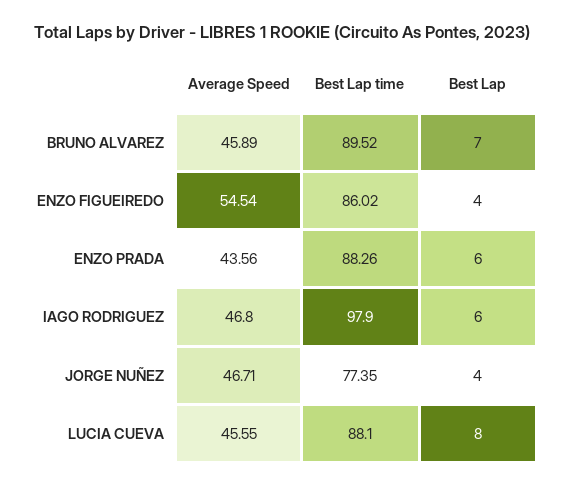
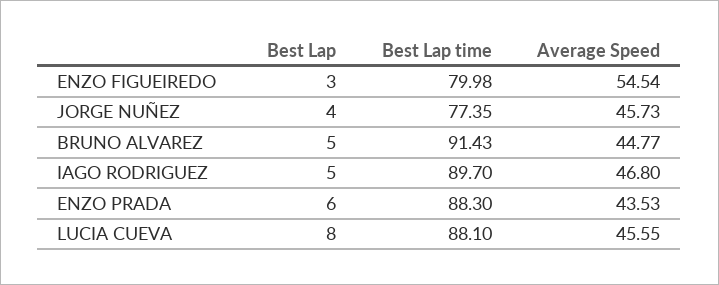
  {
    "Average Speed": {
-     "BRUNO ALVAREZ": 45.89,
+     "BRUNO ALVAREZ": 44.77,
      "ENZO FIGUEIREDO": 54.54,
-     "ENZO PRADA": 43.56,
+     "ENZO PRADA": 43.53,
      "IAGO RODRIGUEZ": 46.8,
-     "JORGE NUÑEZ": 46.71,
+     "JORGE NUÑEZ": 45.73,
      "LUCIA CUEVA": 45.55
    },
    "Best Lap time": {
-     "BRUNO ALVAREZ": 89.52,
+     "BRUNO ALVAREZ": 91.43,
-     "ENZO FIGUEIREDO": 86.02,
+     "ENZO FIGUEIREDO": 79.98,
-     "ENZO PRADA": 88.26,
+     "ENZO PRADA": 88.3,
-     "IAGO RODRIGUEZ": 97.9,
+     "IAGO RODRIGUEZ": 89.7,
      "JORGE NUÑEZ": 77.35,
      "LUCIA CUEVA": 88.1
    },
    "Best Lap": {
-     "BRUNO ALVAREZ": 7,
+     "BRUNO ALVAREZ": 5,
-     "ENZO FIGUEIREDO": 4,
+     "ENZO FIGUEIREDO": 3,
      "ENZO PRADA": 6,
-     "IAGO RODRIGUEZ": 6,
+     "IAGO RODRIGUEZ": 5,
      "JORGE NUÑEZ": 4,
      "LUCIA CUEVA": 8
    }
  }

